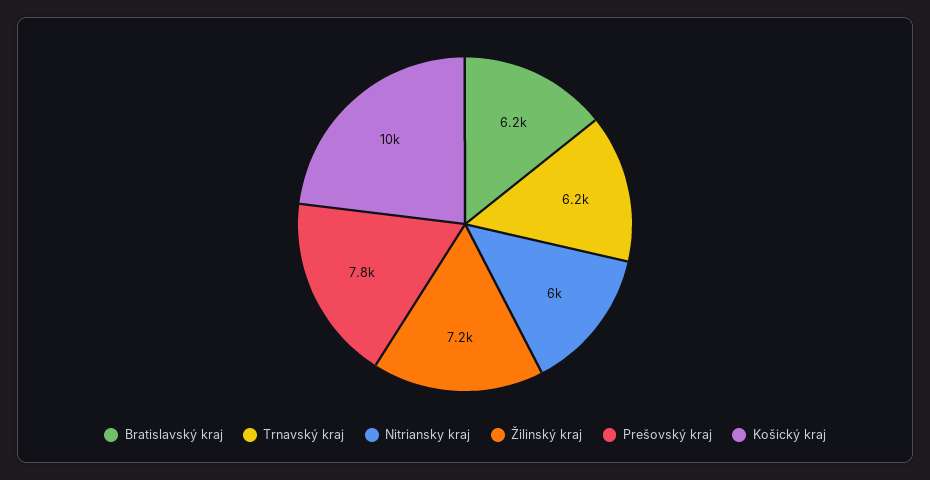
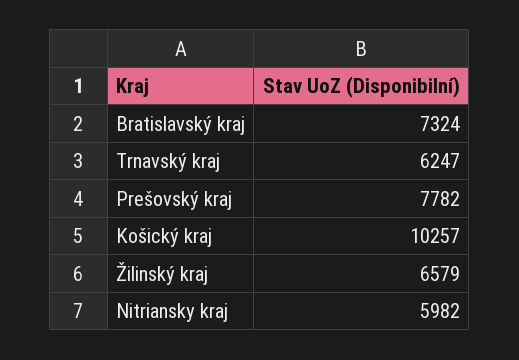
  {
-   "Bratislavský kraj": 6200,
+   "Bratislavský kraj": 7324,
    "Trnavský kraj": 6247,
    "Nitriansky kraj": 5982,
-   "Žilinský kraj": 7200,
+   "Žilinský kraj": 6579,
    "Prešovský kraj": 7782,
    "Košický kraj": 10257
  }

